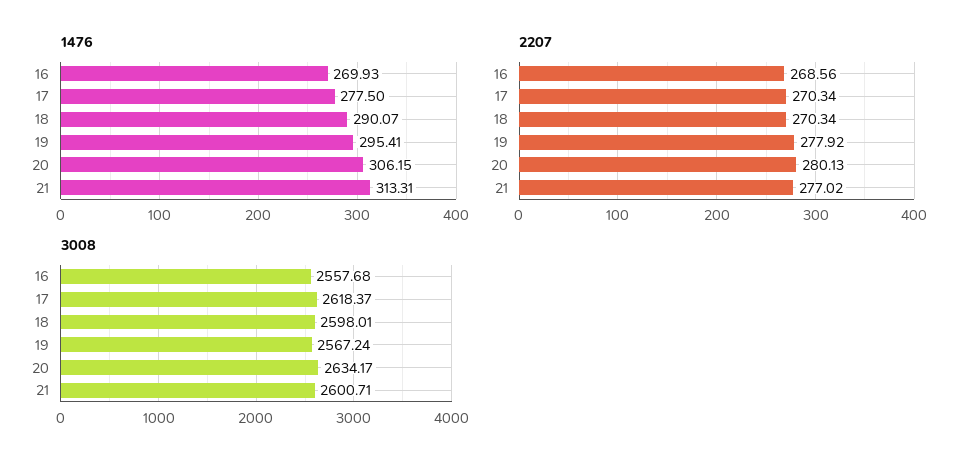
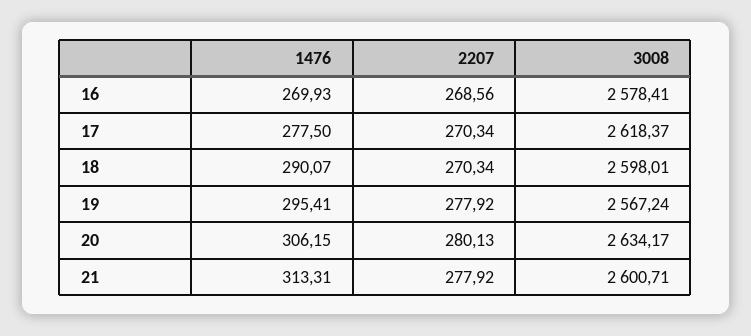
  {
    "1476": {
      "16": 269.93,
      "17": 277.5,
      "18": 290.07,
      "19": 295.41,
      "20": 306.15,
      "21": 313.31
    },
    "2207": {
      "16": 268.56,
      "17": 270.34,
      "18": 270.34,
      "19": 277.92,
      "20": 280.13,
-     "21": 277.02
+     "21": 277.92
    },
    "3008": {
-     "16": 2557.68,
+     "16": 2578.41,
      "17": 2618.37,
      "18": 2598.01,
      "19": 2567.24,
      "20": 2634.17,
      "21": 2600.71
    }
  }

